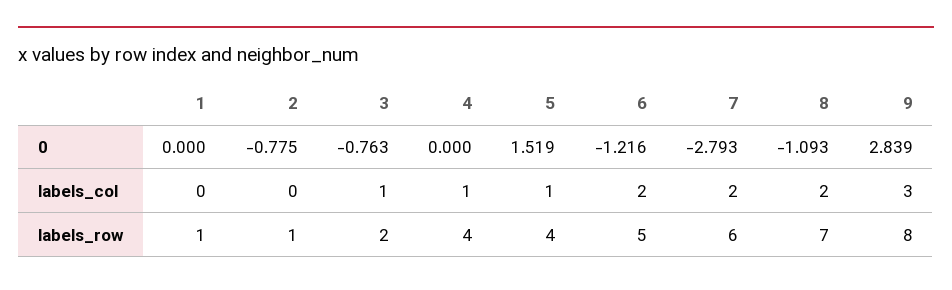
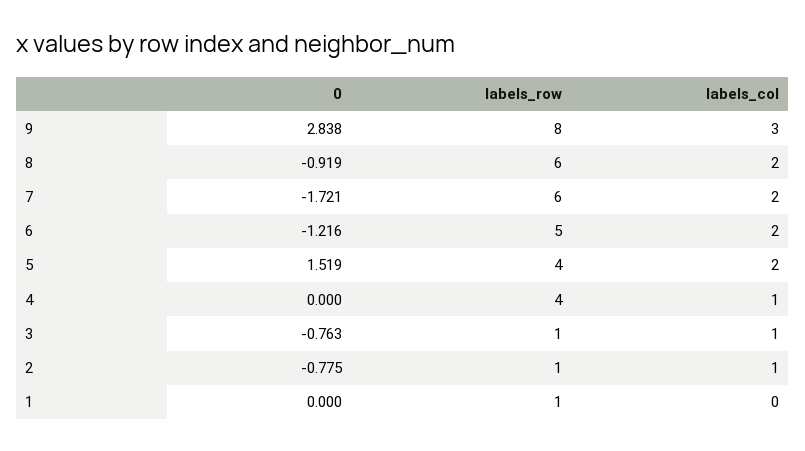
  {
    "1": {
      "0": 0,
      "labels_col": 0,
      "labels_row": 1
    },
    "2": {
      "0": -0.775,
-     "labels_col": 0,
+     "labels_col": 1,
      "labels_row": 1
    },
    "3": {
      "0": -0.763,
      "labels_col": 1,
-     "labels_row": 2
+     "labels_row": 1
    },
    "4": {
      "0": 0,
      "labels_col": 1,
      "labels_row": 4
    },
    "5": {
      "0": 1.519,
-     "labels_col": 1,
+     "labels_col": 2,
      "labels_row": 4
    },
    "6": {
      "0": -1.216,
      "labels_col": 2,
      "labels_row": 5
    },
    "7": {
-     "0": -2.793,
+     "0": -1.721,
      "labels_col": 2,
      "labels_row": 6
    },
    "8": {
-     "0": -1.093,
+     "0": -0.919,
      "labels_col": 2,
-     "labels_row": 7
+     "labels_row": 6
    },
    "9": {
-     "0": 2.839,
+     "0": 2.838,
      "labels_col": 3,
      "labels_row": 8
    }
  }

